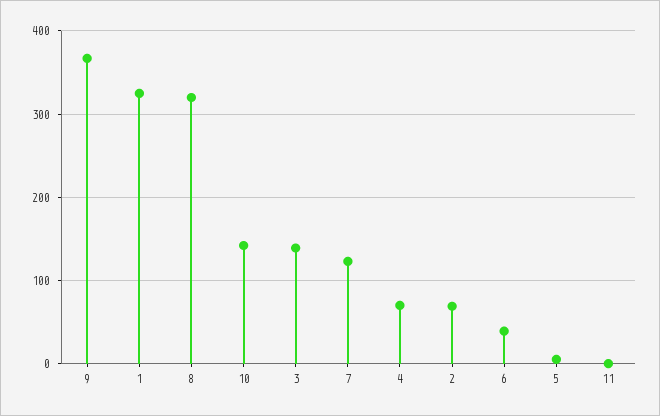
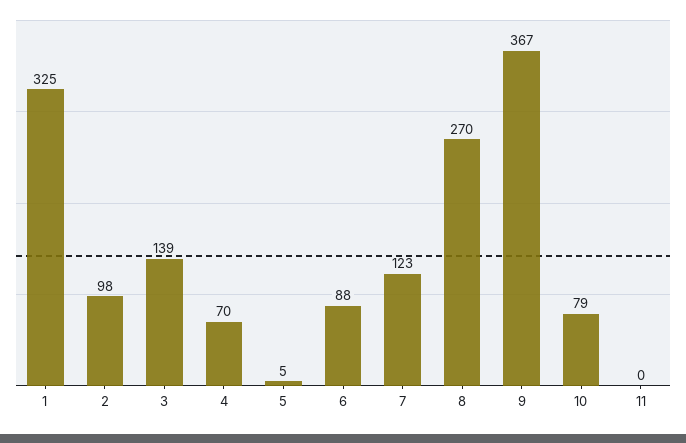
  {
    "9": 367,
    "1": 325,
-   "8": 320,
+   "8": 270,
-   "10": 140,
+   "10": 79,
    "3": 139,
    "7": 123,
    "4": 70,
-   "2": 70,
+   "2": 98,
-   "6": 40,
+   "6": 88,
    "5": 5,
    "11": 0
  }

